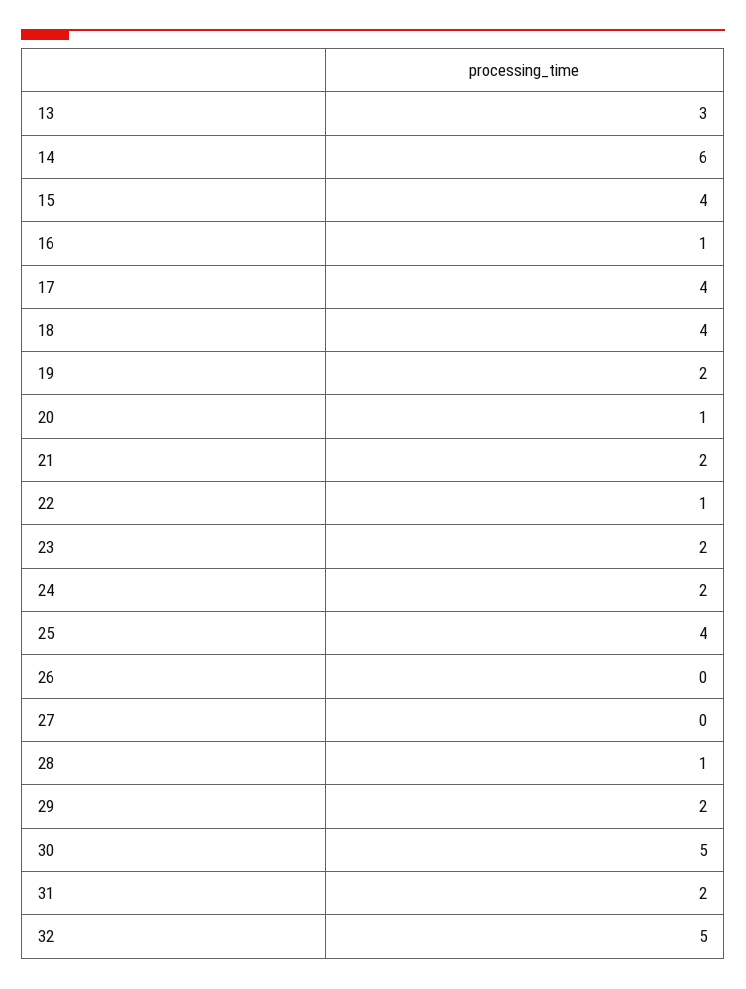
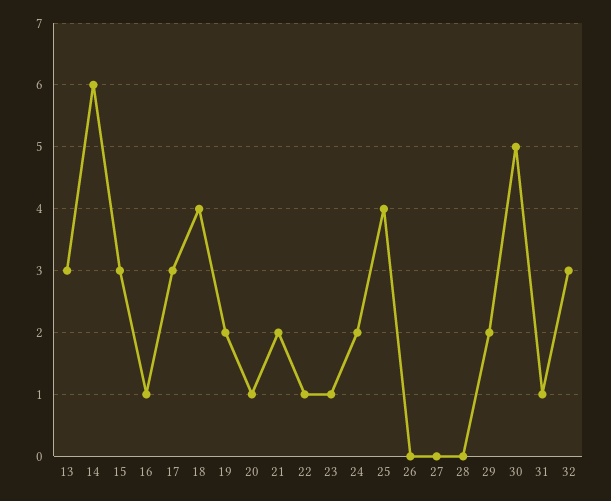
  {
    "13": 3,
    "14": 6,
-   "15": 4,
+   "15": 3,
    "16": 1,
-   "17": 4,
+   "17": 3,
    "18": 4,
    "19": 2,
    "20": 1,
    "21": 2,
    "22": 1,
-   "23": 2,
+   "23": 1,
    "24": 2,
    "25": 4,
    "26": 0,
    "27": 0,
-   "28": 1,
+   "28": 0,
    "29": 2,
    "30": 5,
-   "31": 2,
+   "31": 1,
-   "32": 5
+   "32": 3
  }

